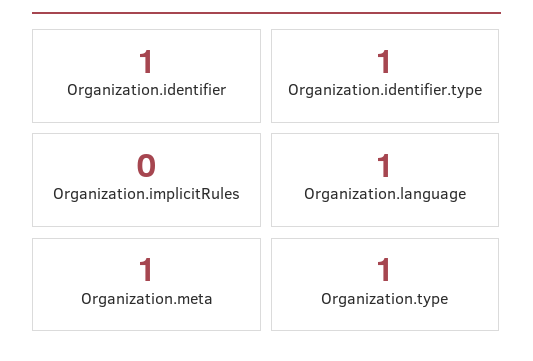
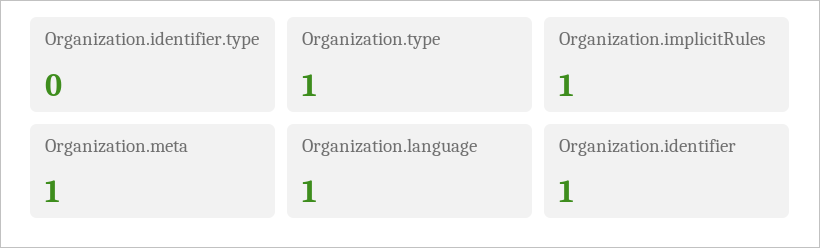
  {
    "Organization.identifier": 1,
-   "Organization.identifier.type": 1,
+   "Organization.identifier.type": 0,
-   "Organization.implicitRules": 0,
+   "Organization.implicitRules": 1,
    "Organization.language": 1,
    "Organization.meta": 1,
    "Organization.type": 1
  }

